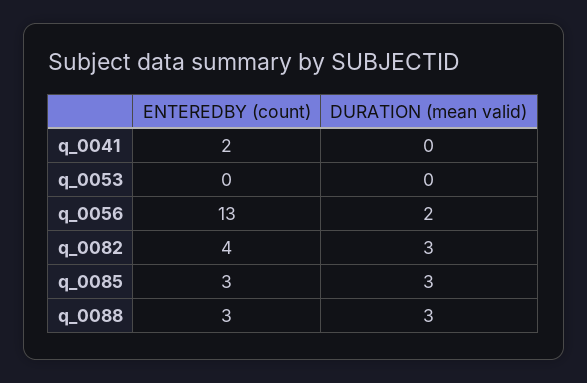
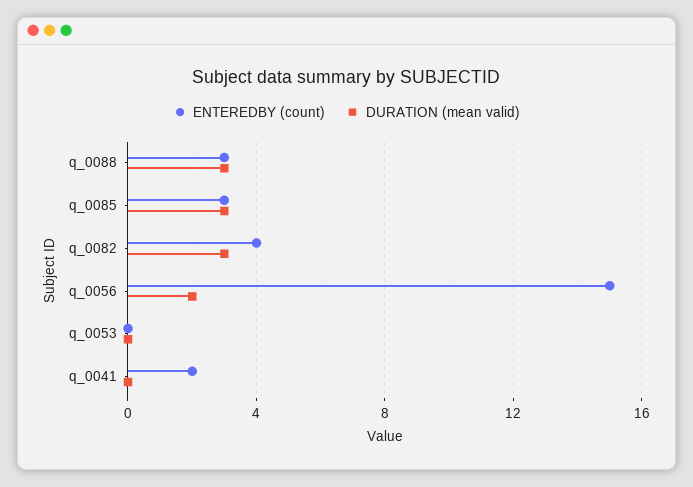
  {
    "ENTEREDBY (count)": {
      "q_0041": 2,
      "q_0053": 0,
-     "q_0056": 13,
+     "q_0056": 15,
      "q_0082": 4,
      "q_0085": 3,
      "q_0088": 3
    },
    "DURATION (mean valid)": {
      "q_0041": 0,
      "q_0053": 0,
      "q_0056": 2,
      "q_0082": 3,
      "q_0085": 3,
      "q_0088": 3
    }
  }

